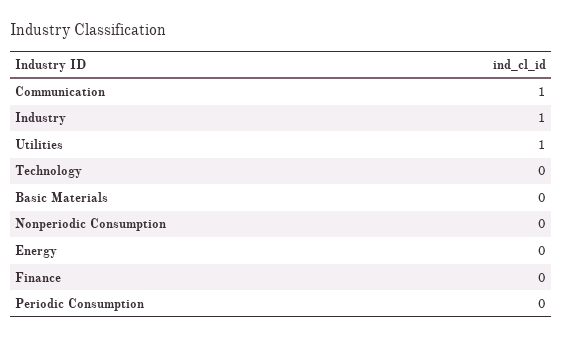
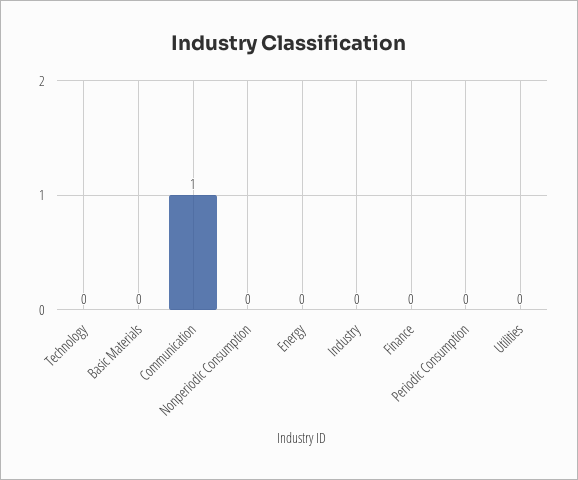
  {
    "Communication": 1,
-   "Industry": 1,
+   "Industry": 0,
-   "Utilities": 1,
+   "Utilities": 0,
    "Technology": 0,
    "Basic Materials": 0,
    "Nonperiodic Consumption": 0,
    "Energy": 0,
    "Finance": 0,
    "Periodic Consumption": 0
  }

